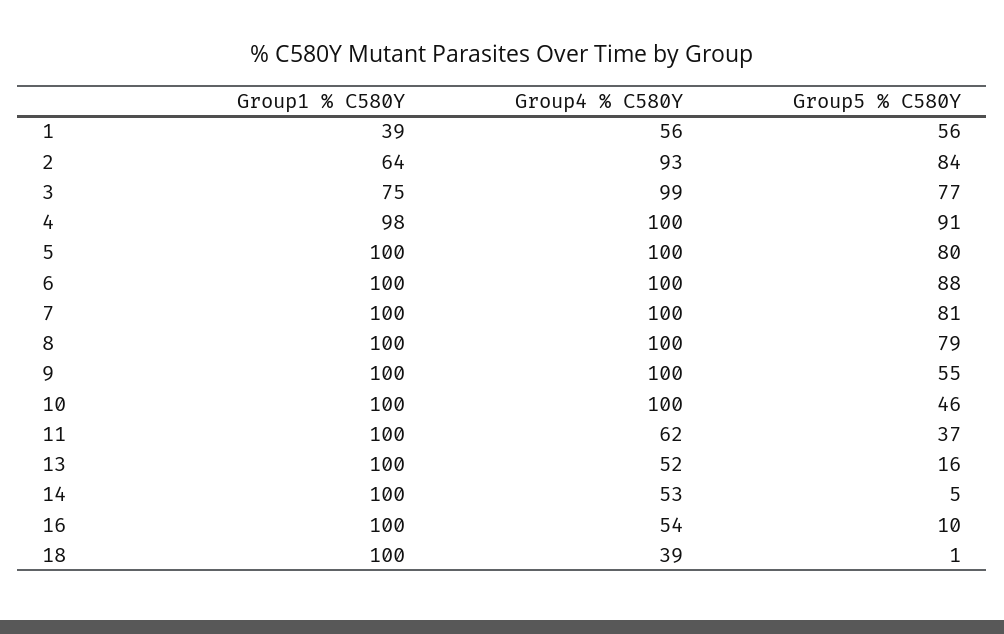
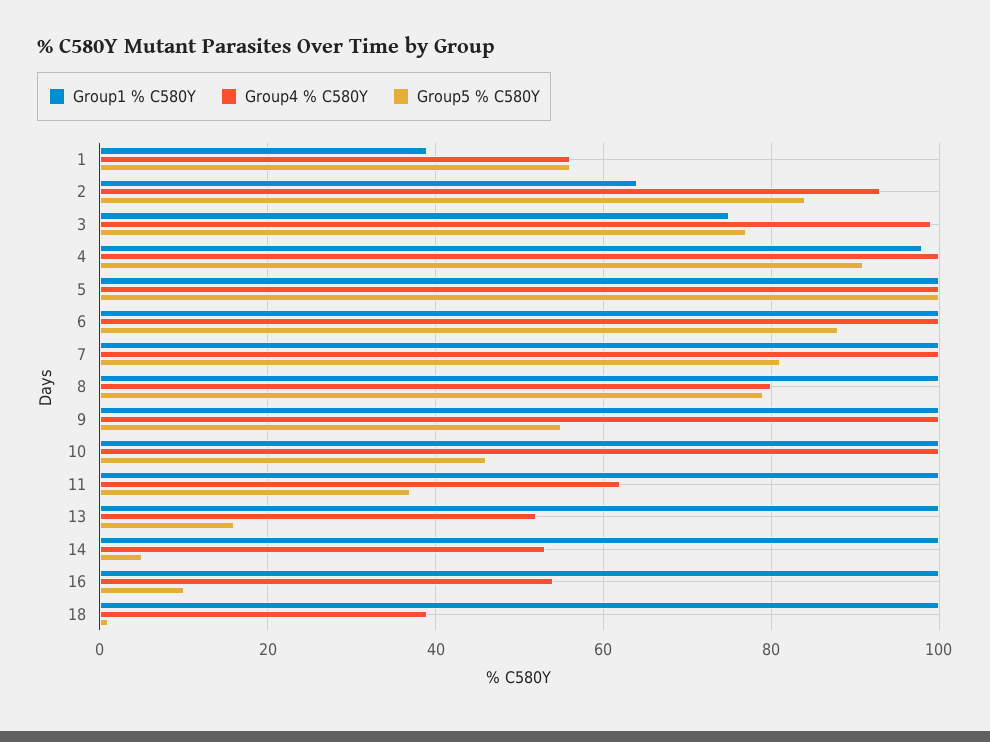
  {
    "Group1 % C580Y": {
      "1": 39,
      "2": 64,
      "3": 75,
      "4": 98,
      "5": 100,
      "6": 100,
      "7": 100,
      "8": 100,
      "9": 100,
      "10": 100,
      "11": 100,
      "13": 100,
      "14": 100,
      "16": 100,
      "18": 100
    },
    "Group4 % C580Y": {
      "1": 56,
      "2": 93,
      "3": 99,
      "4": 100,
      "5": 100,
      "6": 100,
      "7": 100,
-     "8": 100,
+     "8": 80,
      "9": 100,
      "10": 100,
      "11": 62,
      "13": 52,
      "14": 53,
      "16": 54,
      "18": 39
    },
    "Group5 % C580Y": {
      "1": 56,
      "2": 84,
      "3": 77,
      "4": 91,
-     "5": 80,
+     "5": 100,
      "6": 88,
      "7": 81,
      "8": 79,
      "9": 55,
      "10": 46,
      "11": 37,
      "13": 16,
      "14": 5,
      "16": 10,
      "18": 1
    }
  }

